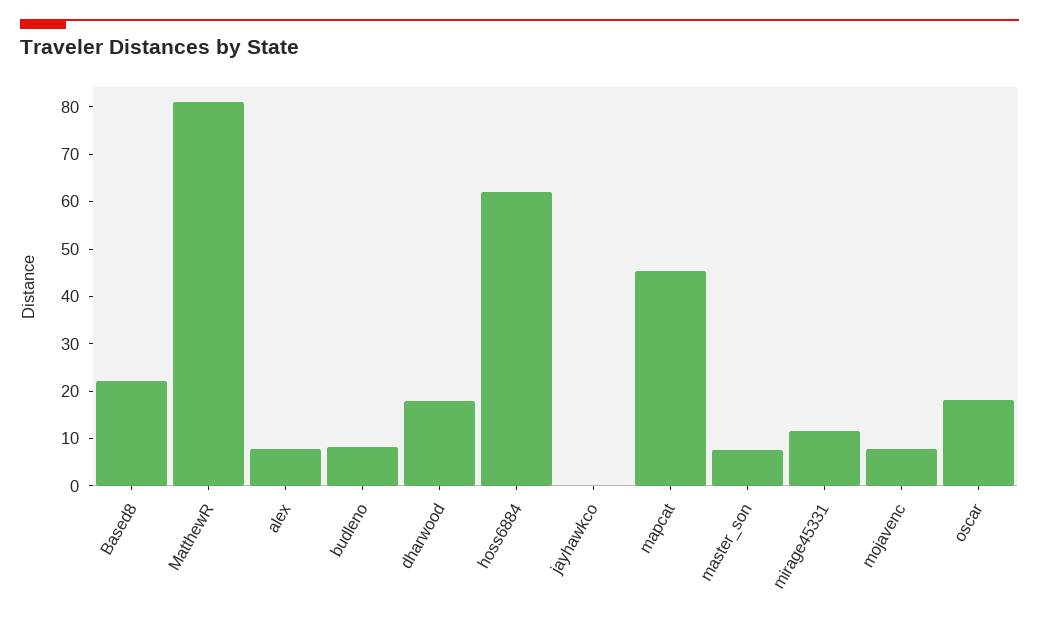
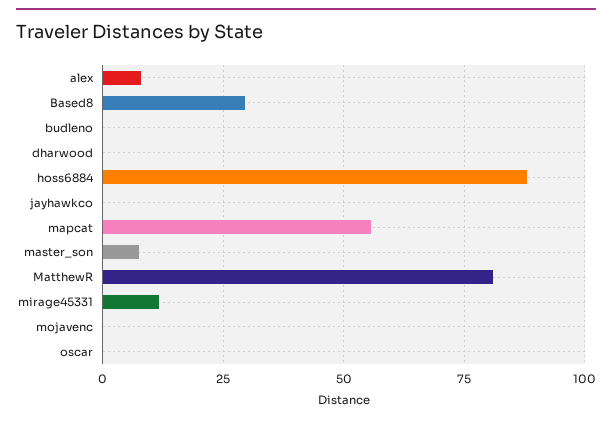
  {
-   "Based8": 22,
+   "Based8": 30,
    "MatthewR": 82,
    "alex": 8,
-   "budleno": 8,
+   "budleno": 0,
-   "dharwood": 18,
+   "dharwood": 0,
-   "hoss6884": 62,
+   "hoss6884": 87.5,
    "jayhawkco": 0,
-   "mapcat": 46,
+   "mapcat": 55,
    "master_son": 8,
    "mirage45331": 12,
-   "mojavenc": 8,
+   "mojavenc": 0,
-   "oscar": 18
+   "oscar": 0
  }

